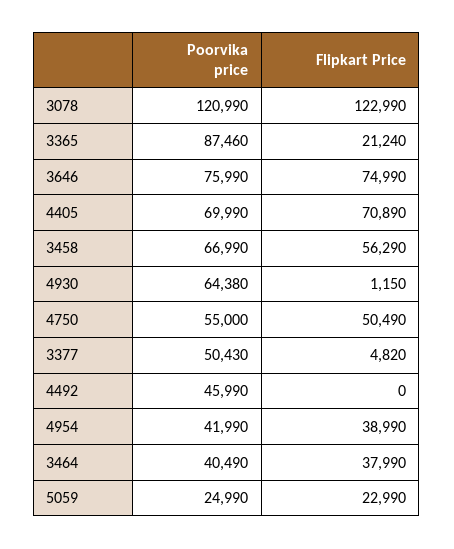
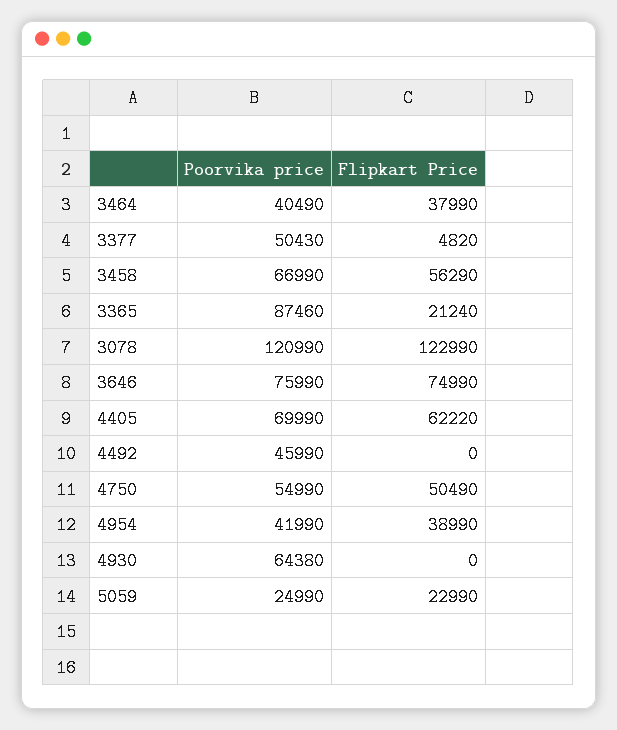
  {
    "Poorvika price": {
      "3078": 120990,
      "3365": 87460,
      "3646": 75990,
      "4405": 69990,
      "3458": 66990,
      "4930": 64380,
-     "4750": 55000,
+     "4750": 54990,
      "3377": 50430,
      "4492": 45990,
      "4954": 41990,
      "3464": 40490,
      "5059": 24990
    },
    "Flipkart Price": {
      "3078": 122990,
      "3365": 21240,
      "3646": 74990,
-     "4405": 70890,
+     "4405": 62220,
      "3458": 56290,
-     "4930": 1150,
+     "4930": 0,
      "4750": 50490,
      "3377": 4820,
      "4492": 0,
      "4954": 38990,
      "3464": 37990,
      "5059": 22990
    }
  }

